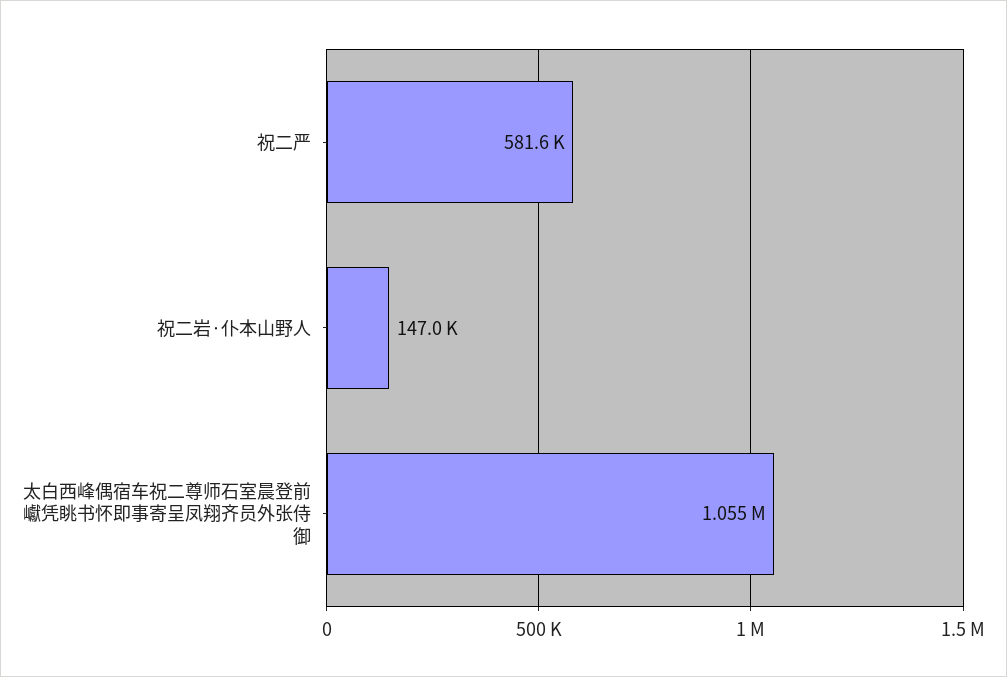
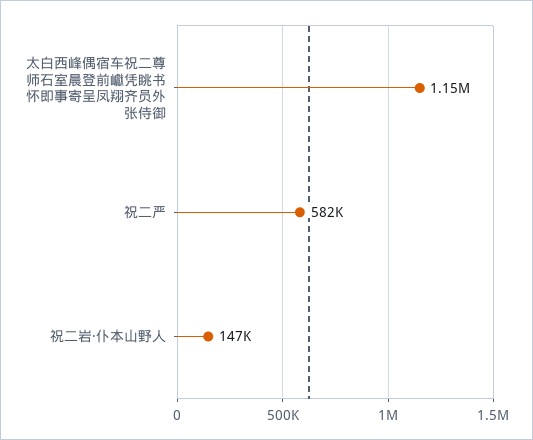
  {
    "祝二严": 581600,
    "祝二岩·仆本山野人": 147000,
-   "太白西峰偶宿车祝二尊师石室晨登前巘凭眺书怀即事寄呈凤翔齐员外张侍御": 1055000
+   "太白西峰偶宿车祝二尊师石室晨登前巘凭眺书怀即事寄呈凤翔齐员外张侍御": 1150000
  }

